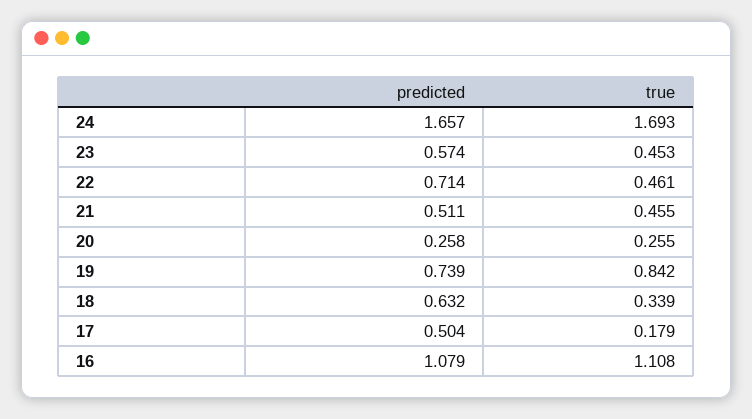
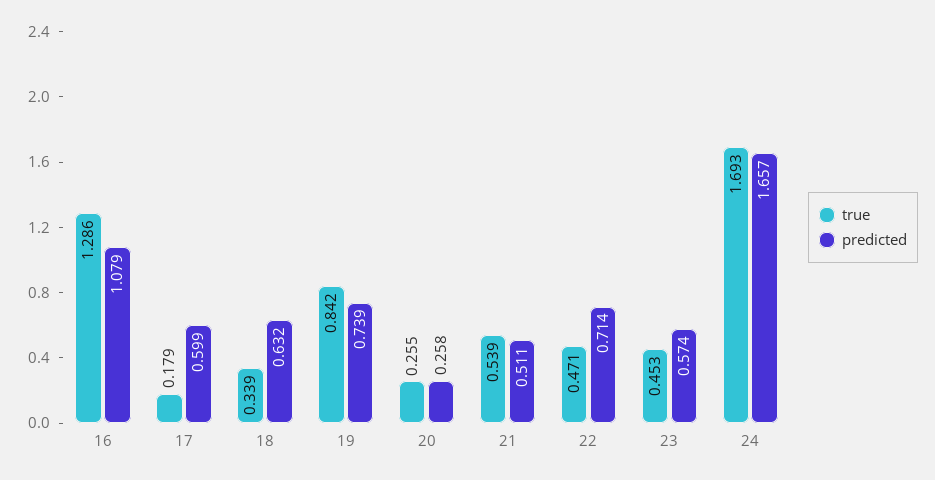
  {
    "predicted": {
      "24": 1.657,
      "23": 0.574,
      "22": 0.714,
      "21": 0.511,
      "20": 0.258,
      "19": 0.739,
      "18": 0.632,
-     "17": 0.504,
+     "17": 0.599,
      "16": 1.079
    },
    "true": {
      "24": 1.693,
      "23": 0.453,
-     "22": 0.461,
+     "22": 0.471,
-     "21": 0.455,
+     "21": 0.539,
      "20": 0.255,
      "19": 0.842,
      "18": 0.339,
      "17": 0.179,
-     "16": 1.108
+     "16": 1.286
    }
  }

